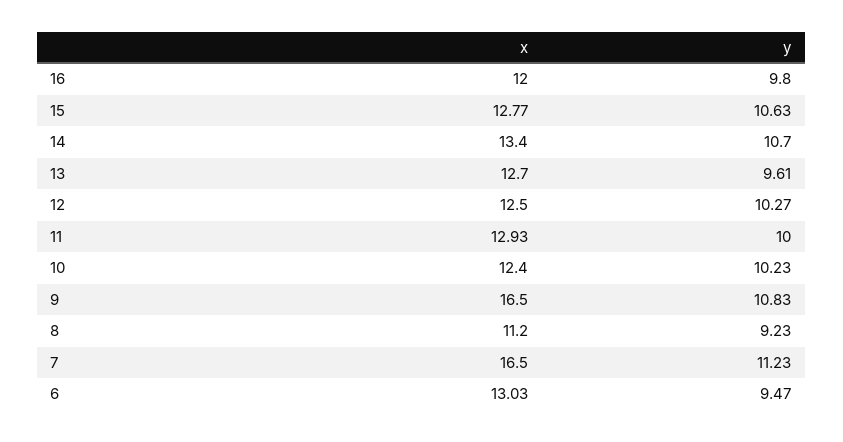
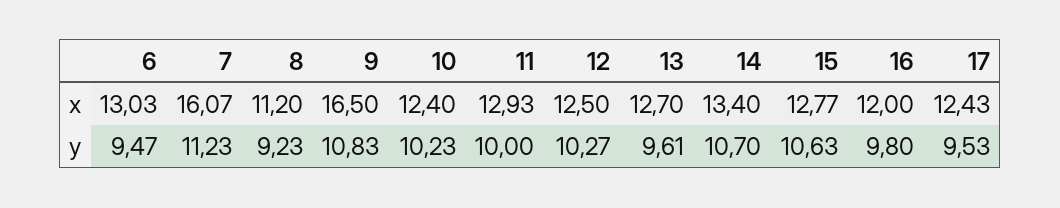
  {
    "x": {
      "16": 12,
      "15": 12.77,
      "14": 13.4,
      "13": 12.7,
      "12": 12.5,
      "11": 12.93,
      "10": 12.4,
      "9": 16.5,
      "8": 11.2,
-     "7": 16.5,
+     "7": 16.07,
-     "6": 13.03
+     "6": 13.03,
+     "17": 12.43
    },
    "y": {
      "16": 9.8,
      "15": 10.63,
      "14": 10.7,
      "13": 9.61,
      "12": 10.27,
      "11": 10,
      "10": 10.23,
      "9": 10.83,
      "8": 9.23,
      "7": 11.23,
-     "6": 9.47
+     "6": 9.47,
+     "17": 9.53
    }
  }

